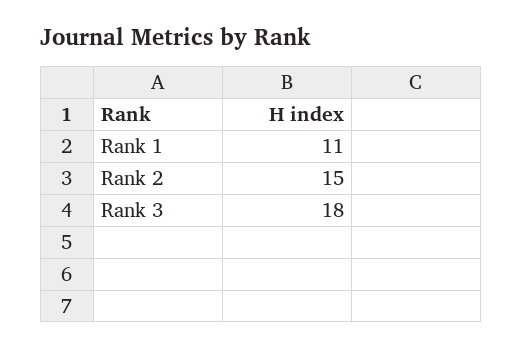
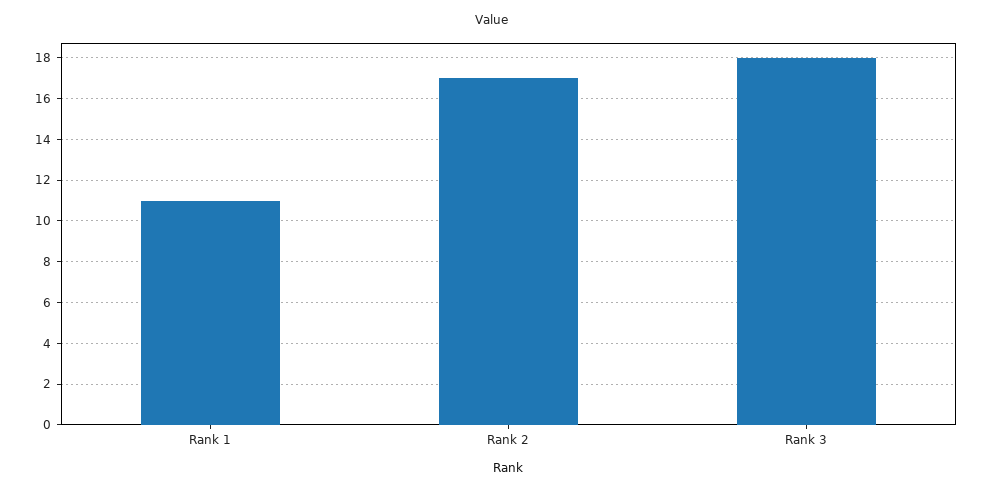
  {
    "Rank 1": 11,
-   "Rank 2": 15,
+   "Rank 2": 17,
    "Rank 3": 18
  }

